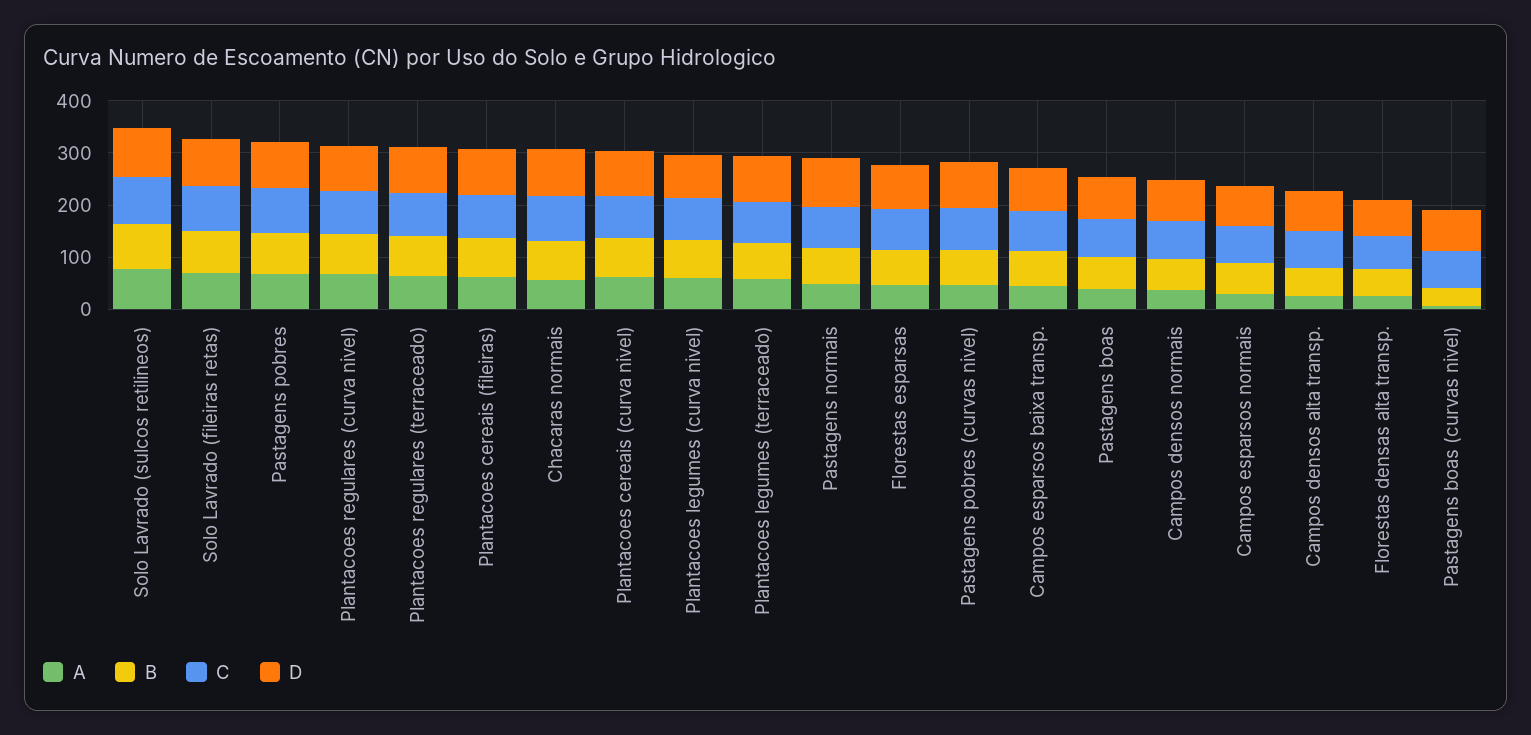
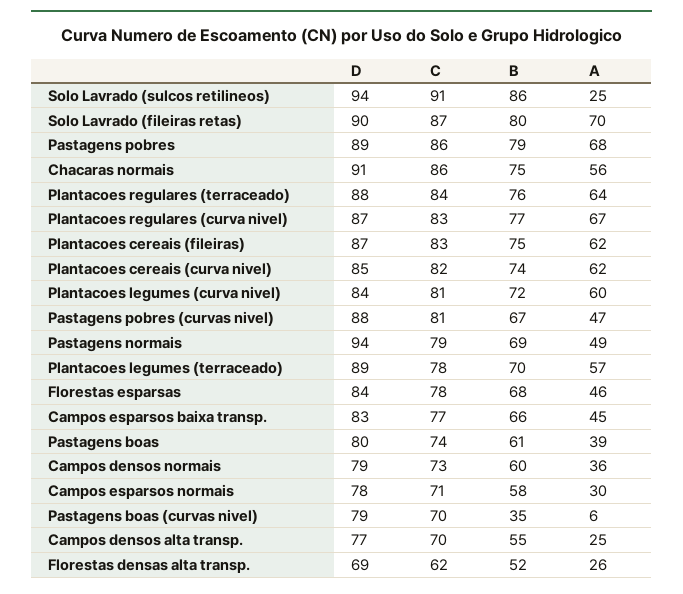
  {
    "A": {
-     "Solo Lavrado (sulcos retilineos)": 80,
+     "Solo Lavrado (sulcos retilineos)": 25,
      "Solo Lavrado (fileiras retas)": 70,
      "Pastagens pobres": 68,
      "Plantacoes regulares (curva nivel)": 67,
      "Plantacoes regulares (terraceado)": 64,
      "Plantacoes cereais (fileiras)": 62,
      "Chacaras normais": 56,
      "Plantacoes cereais (curva nivel)": 62,
      "Plantacoes legumes (curva nivel)": 60,
      "Plantacoes legumes (terraceado)": 57,
      "Pastagens normais": 49,
      "Florestas esparsas": 46,
      "Pastagens pobres (curvas nivel)": 47,
      "Campos esparsos baixa transp.": 45,
      "Pastagens boas": 39,
      "Campos densos normais": 36,
      "Campos esparsos normais": 30,
      "Campos densos alta transp.": 25,
      "Florestas densas alta transp.": 26,
      "Pastagens boas (curvas nivel)": 6
    },
    "B": {
      "Solo Lavrado (sulcos retilineos)": 86,
      "Solo Lavrado (fileiras retas)": 80,
      "Pastagens pobres": 79,
      "Plantacoes regulares (curva nivel)": 77,
      "Plantacoes regulares (terraceado)": 76,
      "Plantacoes cereais (fileiras)": 75,
      "Chacaras normais": 75,
      "Plantacoes cereais (curva nivel)": 74,
      "Plantacoes legumes (curva nivel)": 72,
      "Plantacoes legumes (terraceado)": 70,
      "Pastagens normais": 69,
      "Florestas esparsas": 68,
      "Pastagens pobres (curvas nivel)": 67,
      "Campos esparsos baixa transp.": 66,
      "Pastagens boas": 61,
      "Campos densos normais": 60,
      "Campos esparsos normais": 58,
      "Campos densos alta transp.": 55,
      "Florestas densas alta transp.": 52,
      "Pastagens boas (curvas nivel)": 35
    },
    "C": {
      "Solo Lavrado (sulcos retilineos)": 91,
      "Solo Lavrado (fileiras retas)": 87,
      "Pastagens pobres": 86,
      "Plantacoes regulares (curva nivel)": 83,
      "Plantacoes regulares (terraceado)": 84,
      "Plantacoes cereais (fileiras)": 83,
      "Chacaras normais": 86,
      "Plantacoes cereais (curva nivel)": 82,
      "Plantacoes legumes (curva nivel)": 81,
      "Plantacoes legumes (terraceado)": 78,
      "Pastagens normais": 79,
      "Florestas esparsas": 78,
      "Pastagens pobres (curvas nivel)": 81,
      "Campos esparsos baixa transp.": 77,
      "Pastagens boas": 74,
      "Campos densos normais": 73,
      "Campos esparsos normais": 71,
      "Campos densos alta transp.": 70,
      "Florestas densas alta transp.": 62,
      "Pastagens boas (curvas nivel)": 70
    },
    "D": {
      "Solo Lavrado (sulcos retilineos)": 94,
      "Solo Lavrado (fileiras retas)": 90,
      "Pastagens pobres": 89,
      "Plantacoes regulares (curva nivel)": 87,
      "Plantacoes regulares (terraceado)": 88,
      "Plantacoes cereais (fileiras)": 87,
      "Chacaras normais": 91,
      "Plantacoes cereais (curva nivel)": 85,
      "Plantacoes legumes (curva nivel)": 84,
      "Plantacoes legumes (terraceado)": 89,
      "Pastagens normais": 94,
      "Florestas esparsas": 84,
      "Pastagens pobres (curvas nivel)": 88,
      "Campos esparsos baixa transp.": 83,
      "Pastagens boas": 80,
      "Campos densos normais": 79,
      "Campos esparsos normais": 78,
      "Campos densos alta transp.": 77,
      "Florestas densas alta transp.": 69,
      "Pastagens boas (curvas nivel)": 79
    }
  }

